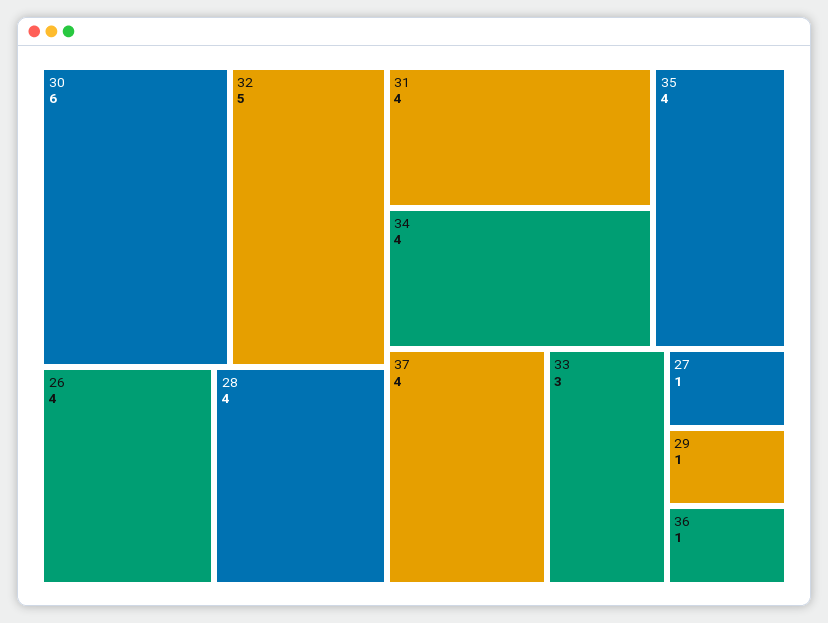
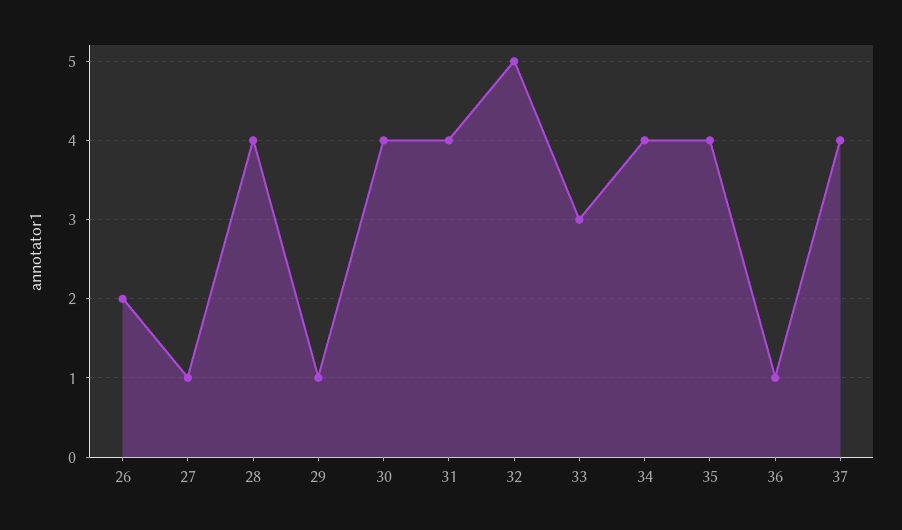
  {
-   "30": 6,
+   "30": 4,
    "32": 5,
-   "26": 4,
+   "26": 2,
    "28": 4,
    "31": 4,
    "34": 4,
    "35": 4,
    "37": 4,
    "33": 3,
    "27": 1,
    "29": 1,
    "36": 1
  }

